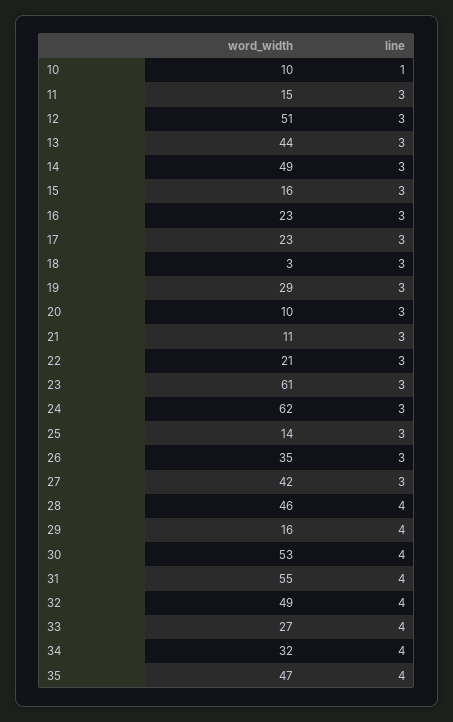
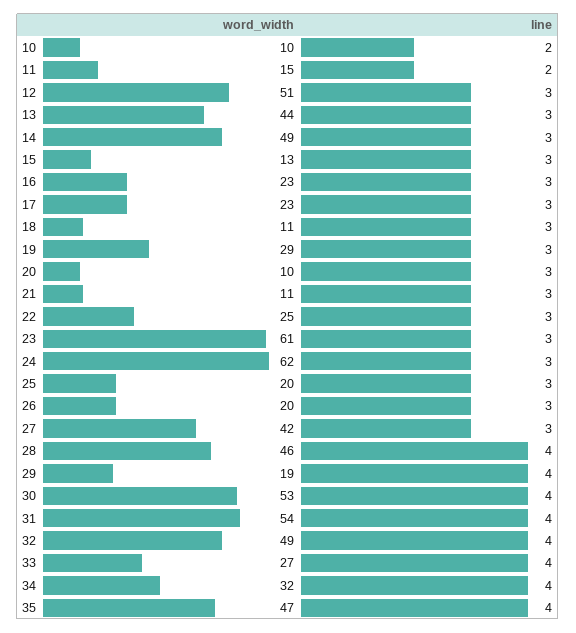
  {
    "word_width": {
      "10": 10,
      "11": 15,
      "12": 51,
      "13": 44,
      "14": 49,
-     "15": 16,
+     "15": 13,
      "16": 23,
      "17": 23,
-     "18": 3,
+     "18": 11,
      "19": 29,
      "20": 10,
      "21": 11,
-     "22": 21,
+     "22": 25,
      "23": 61,
      "24": 62,
-     "25": 14,
+     "25": 20,
-     "26": 35,
+     "26": 20,
      "27": 42,
      "28": 46,
-     "29": 16,
+     "29": 19,
      "30": 53,
-     "31": 55,
+     "31": 54,
      "32": 49,
      "33": 27,
      "34": 32,
      "35": 47
    },
    "line": {
-     "10": 1,
+     "10": 2,
-     "11": 3,
+     "11": 2,
      "12": 3,
      "13": 3,
      "14": 3,
      "15": 3,
      "16": 3,
      "17": 3,
      "18": 3,
      "19": 3,
      "20": 3,
      "21": 3,
      "22": 3,
      "23": 3,
      "24": 3,
      "25": 3,
      "26": 3,
      "27": 3,
      "28": 4,
      "29": 4,
      "30": 4,
      "31": 4,
      "32": 4,
      "33": 4,
      "34": 4,
      "35": 4
    }
  }

